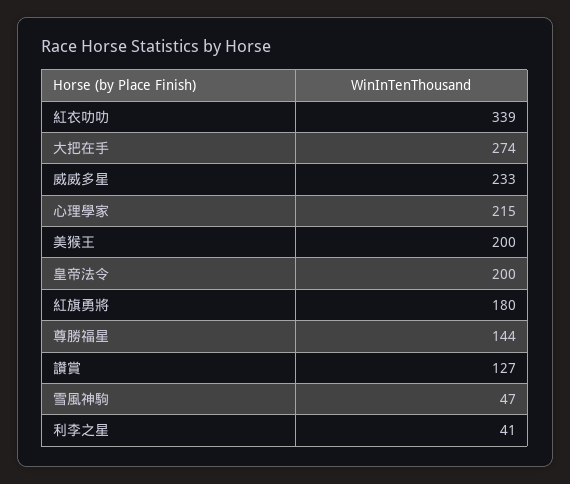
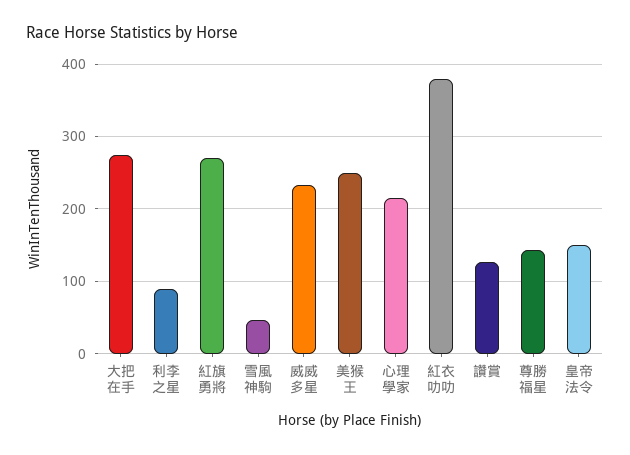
  {
-   "紅衣叻叻": 339,
+   "紅衣叻叻": 380,
    "大把在手": 274,
    "威威多星": 233,
    "心理學家": 215,
-   "美猴王": 200,
+   "美猴王": 250,
-   "皇帝法令": 200,
+   "皇帝法令": 150,
-   "紅旗勇將": 180,
+   "紅旗勇將": 270,
    "尊勝福星": 144,
    "讚賞": 127,
    "雪風神駒": 47,
-   "利李之星": 41
+   "利李之星": 90
  }

